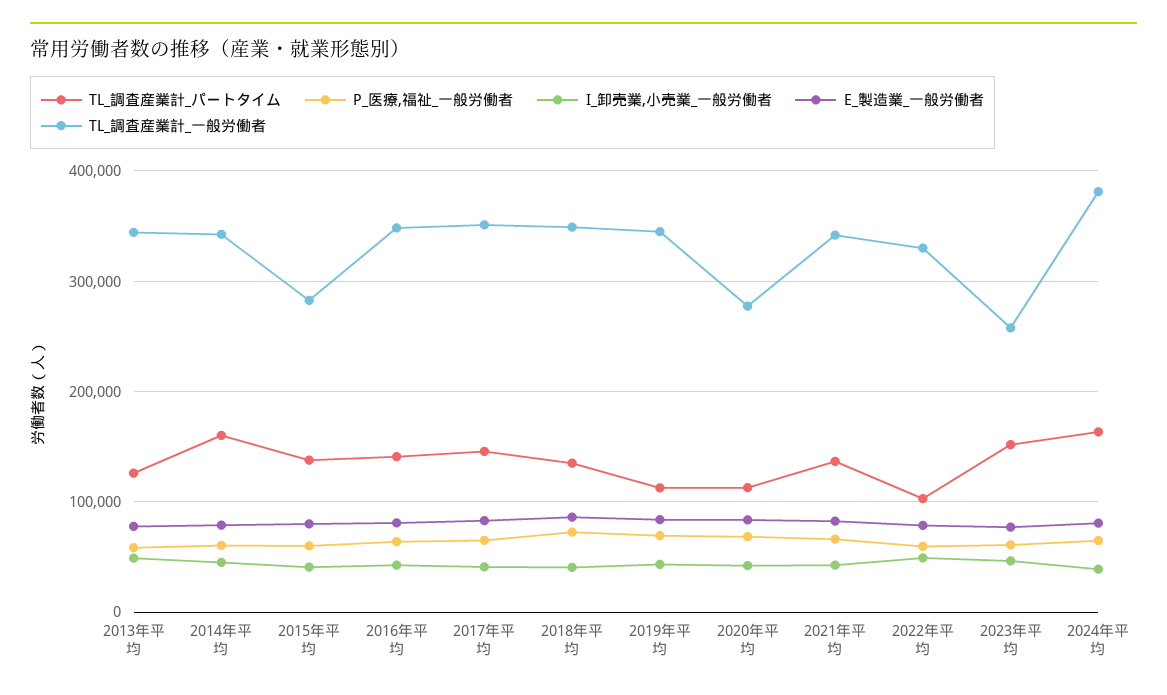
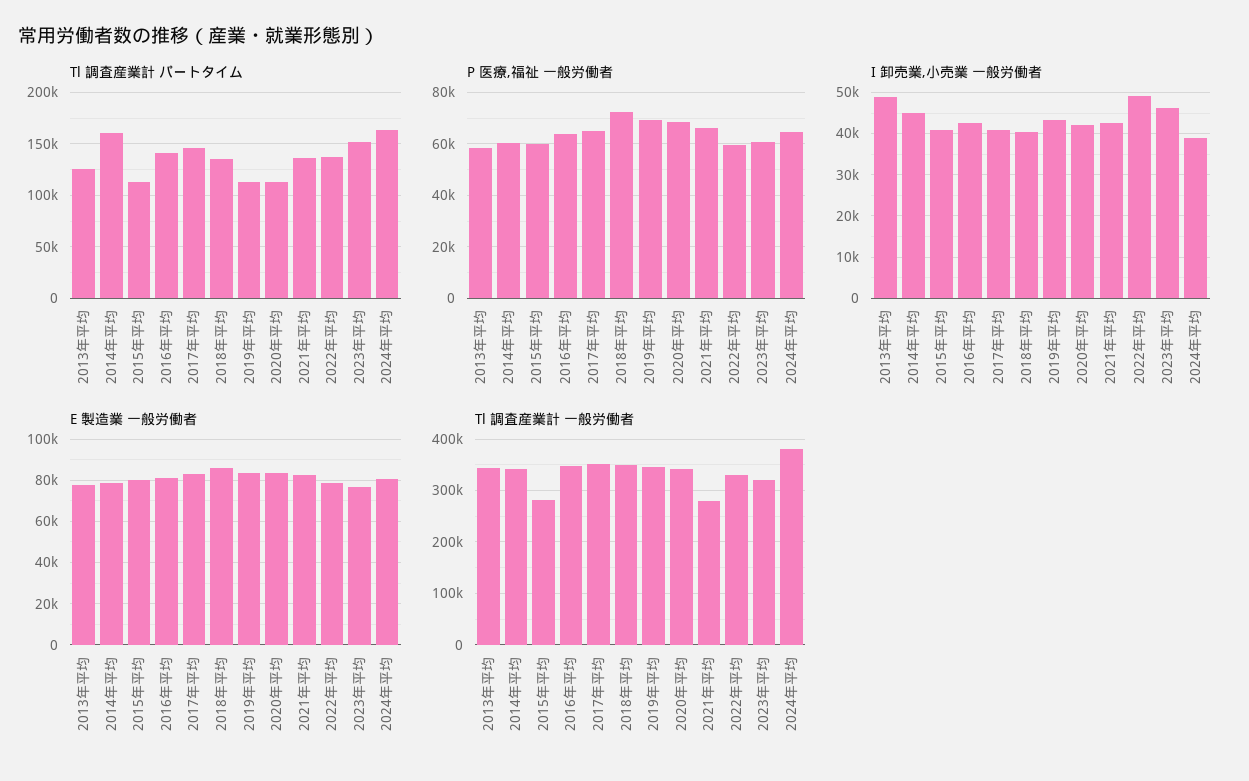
  {
    "TL_調査産業計_パートタイム": {
      "2013年平均": 130000,
      "2014年平均": 160000,
-     "2015年平均": 140000,
+     "2015年平均": 110000,
      "2016年平均": 140000,
      "2017年平均": 150000,
      "2018年平均": 140000,
      "2019年平均": 110000,
      "2020年平均": 110000,
      "2021年平均": 140000,
-     "2022年平均": 100000,
+     "2022年平均": 140000,
      "2023年平均": 150000,
      "2024年平均": 160000
    },
    "P_医療,福祉_一般労働者": {
      "2013年平均": 57500,
      "2014年平均": 60000,
      "2015年平均": 60000,
      "2016年平均": 65000,
      "2017年平均": 65000,
      "2018年平均": 72500,
      "2019年平均": 70000,
      "2020年平均": 67500,
      "2021年平均": 65000,
      "2022年平均": 60000,
      "2023年平均": 60000,
      "2024年平均": 65000
    },
    "I_卸売業,小売業_一般労働者": {
      "2013年平均": 48000,
      "2014年平均": 46000,
      "2015年平均": 40000,
      "2016年平均": 42000,
      "2017年平均": 40000,
      "2018年平均": 40000,
      "2019年平均": 44000,
      "2020年平均": 42000,
      "2021年平均": 42000,
      "2022年平均": 50000,
      "2023年平均": 46000,
      "2024年平均": 38000
    },
    "E_製造業_一般労働者": {
      "2013年平均": 80000,
      "2014年平均": 80000,
      "2015年平均": 80000,
      "2016年平均": 80000,
      "2017年平均": 85000,
      "2018年平均": 85000,
      "2019年平均": 85000,
      "2020年平均": 85000,
      "2021年平均": 85000,
      "2022年平均": 80000,
      "2023年平均": 75000,
      "2024年平均": 80000
    },
    "TL_調査産業計_一般労働者": {
      "2013年平均": 340000,
      "2014年平均": 340000,
      "2015年平均": 280000,
      "2016年平均": 350000,
      "2017年平均": 350000,
      "2018年平均": 350000,
      "2019年平均": 340000,
-     "2020年平均": 280000,
+     "2020年平均": 340000,
-     "2021年平均": 340000,
+     "2021年平均": 280000,
      "2022年平均": 330000,
-     "2023年平均": 260000,
+     "2023年平均": 320000,
      "2024年平均": 380000
    }
  }

